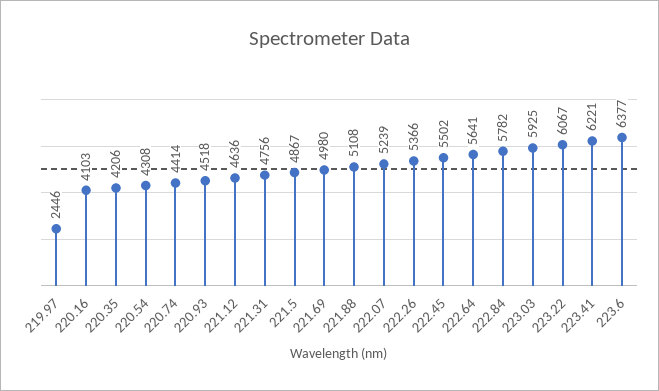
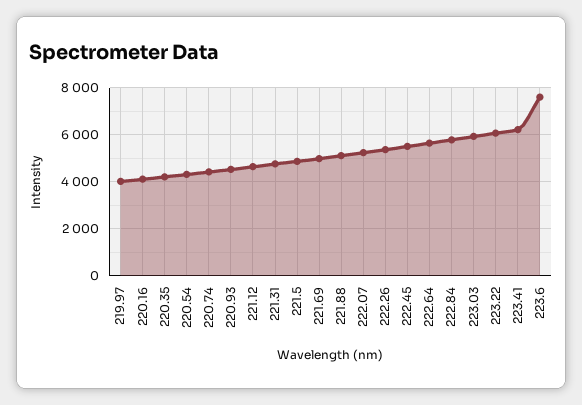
  {
-   "219.97": 2446,
+   "219.97": 4000,
    "220.16": 4103,
    "220.35": 4206,
    "220.54": 4308,
    "220.74": 4414,
    "220.93": 4518,
    "221.12": 4636,
    "221.31": 4756,
    "221.5": 4867,
    "221.69": 4980,
    "221.88": 5108,
    "222.07": 5239,
    "222.26": 5366,
    "222.45": 5502,
    "222.64": 5641,
    "222.84": 5782,
    "223.03": 5925,
    "223.22": 6067,
    "223.41": 6221,
-   "223.6": 6377
+   "223.6": 7500
  }

